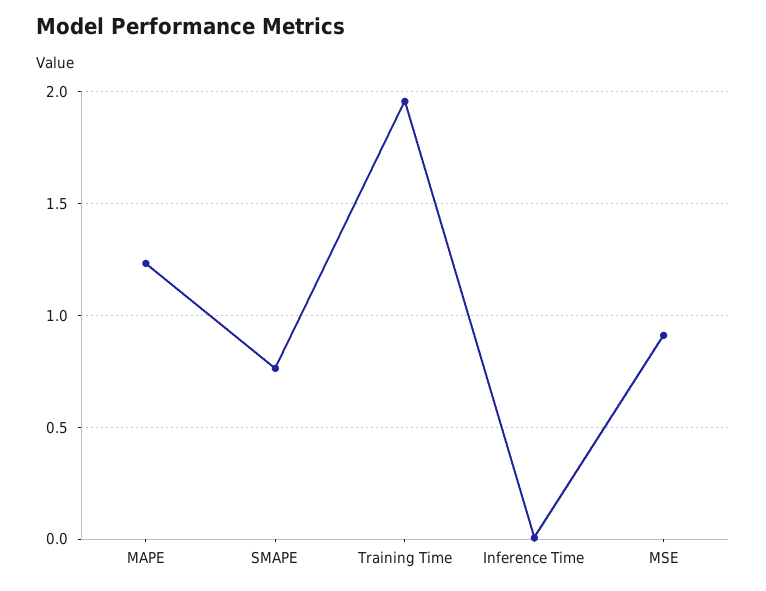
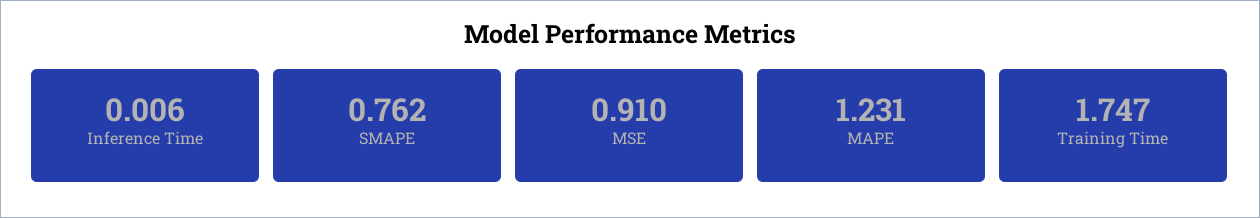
  {
    "MAPE": 1.231,
    "SMAPE": 0.762,
-   "Training Time": 1.95,
+   "Training Time": 1.747,
    "Inference Time": 0.006,
    "MSE": 0.91
  }

